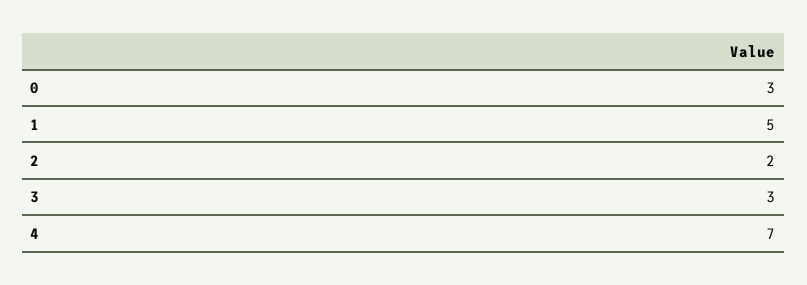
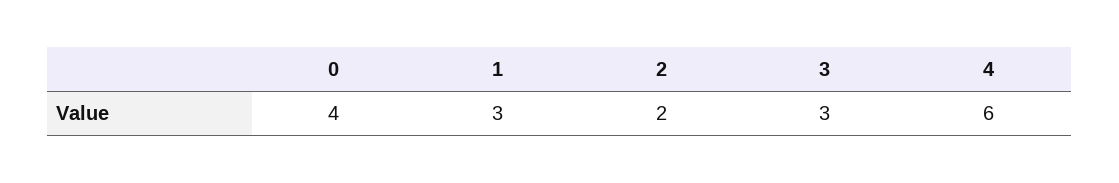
  {
-   "0": 3,
+   "0": 4,
-   "1": 5,
+   "1": 3,
    "2": 2,
    "3": 3,
-   "4": 7
+   "4": 6
  }

